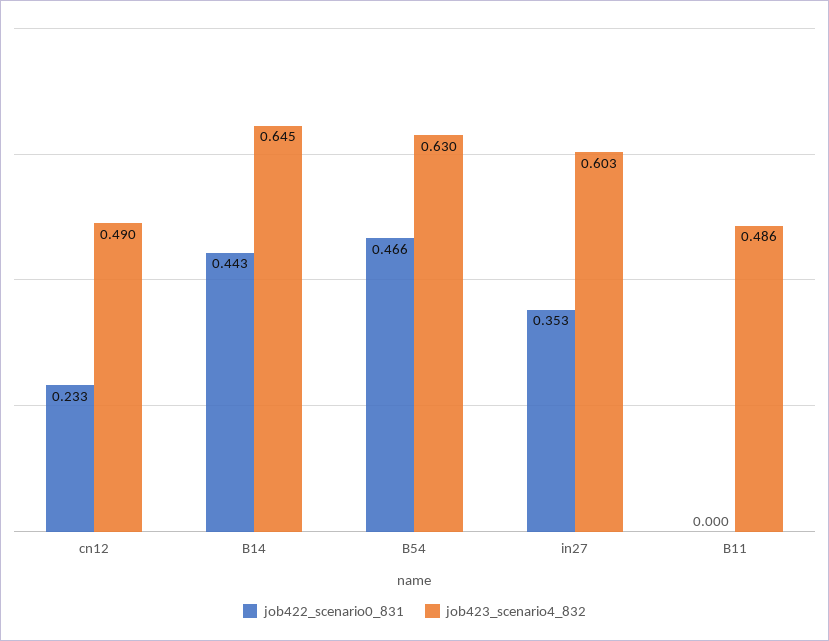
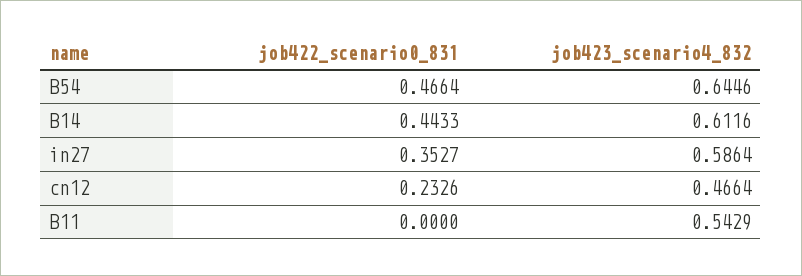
  {
    "job422_scenario0_831": {
      "cn12": 0.2326,
      "B14": 0.4433,
      "B54": 0.4664,
      "in27": 0.3527,
      "B11": 0
    },
    "job423_scenario4_832": {
-     "cn12": 0.49,
+     "cn12": 0.4664,
-     "B14": 0.645,
+     "B14": 0.6116,
-     "B54": 0.63,
+     "B54": 0.6446,
-     "in27": 0.603,
+     "in27": 0.5864,
-     "B11": 0.486
+     "B11": 0.5429
    }
  }

